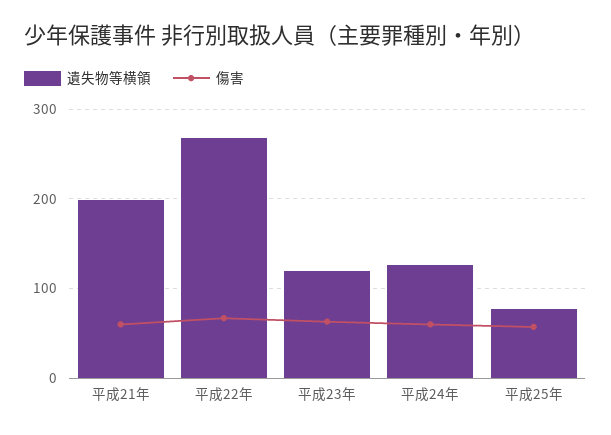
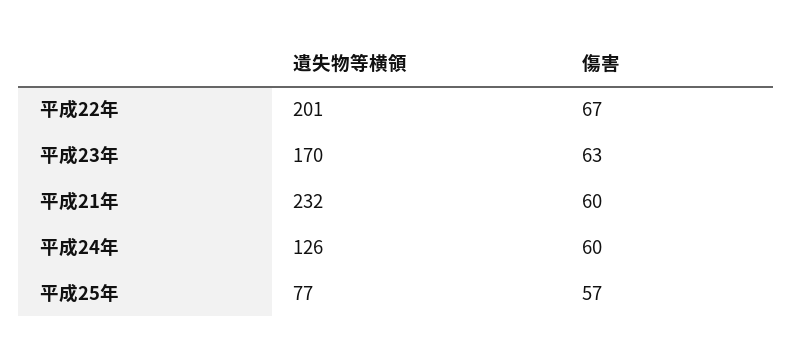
  {
    "遺失物等横領": {
-     "平成21年": 200,
+     "平成21年": 232,
-     "平成22年": 270,
+     "平成22年": 201,
-     "平成23年": 120,
+     "平成23年": 170,
      "平成24年": 126,
      "平成25年": 77
    },
    "傷害": {
      "平成21年": 60,
      "平成22年": 67,
      "平成23年": 63,
      "平成24年": 60,
      "平成25年": 57
    }
  }

